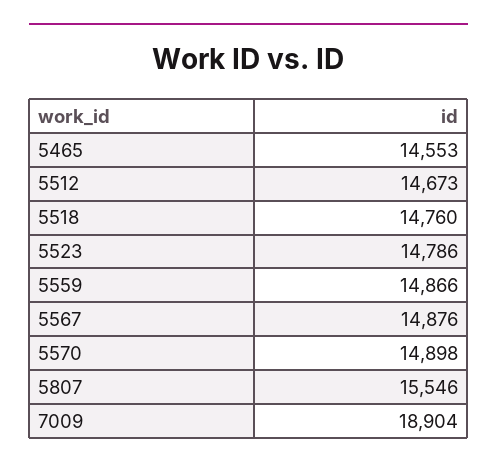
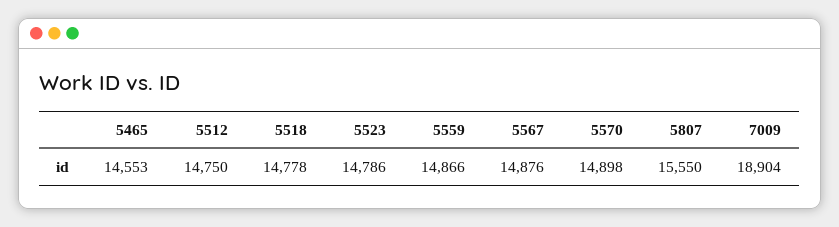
  {
    "5465": 14553,
-   "5512": 14673,
+   "5512": 14750,
-   "5518": 14760,
+   "5518": 14778,
    "5523": 14786,
    "5559": 14866,
    "5567": 14876,
    "5570": 14898,
-   "5807": 15546,
+   "5807": 15550,
    "7009": 18904
  }

